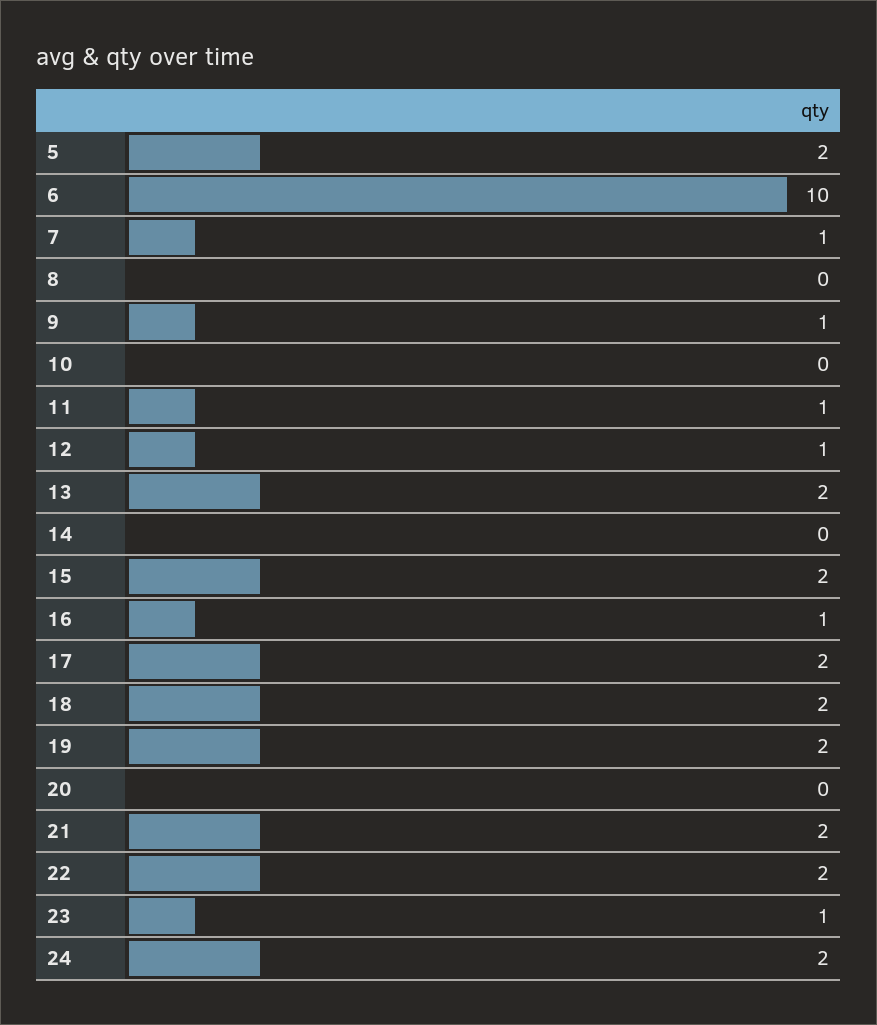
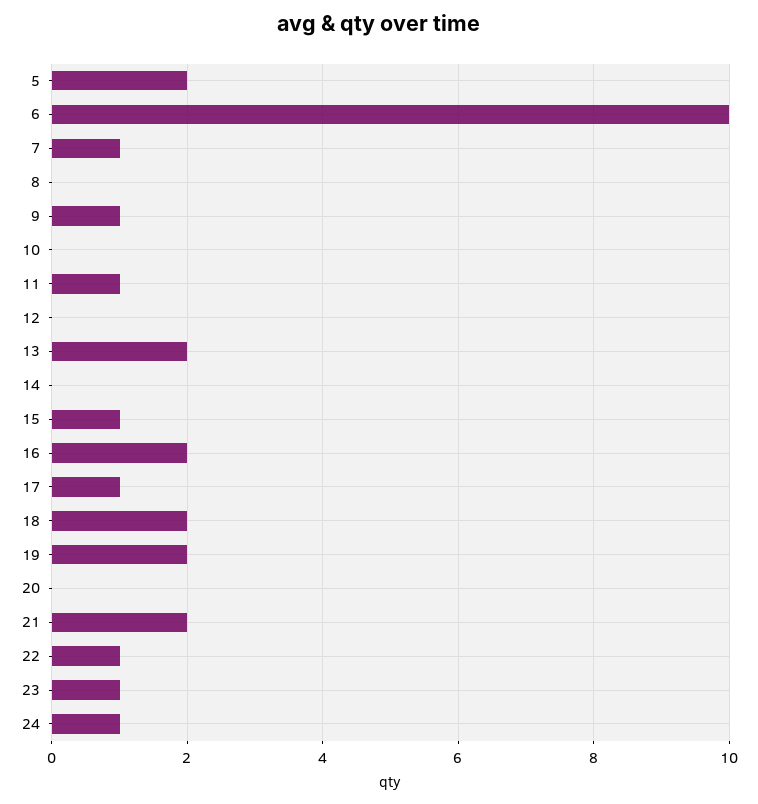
  {
    "5": 2,
    "6": 10,
    "7": 1,
    "8": 0,
    "9": 1,
    "10": 0,
    "11": 1,
-   "12": 1,
+   "12": 0,
    "13": 2,
    "14": 0,
-   "15": 2,
+   "15": 1,
-   "16": 1,
+   "16": 2,
-   "17": 2,
+   "17": 1,
    "18": 2,
    "19": 2,
    "20": 0,
    "21": 2,
-   "22": 2,
+   "22": 1,
    "23": 1,
-   "24": 2
+   "24": 1
  }

